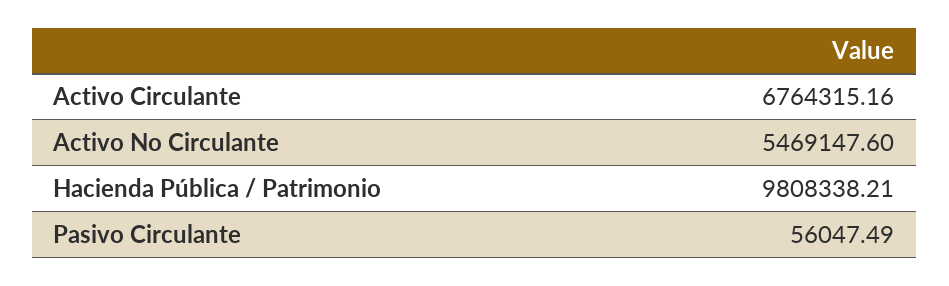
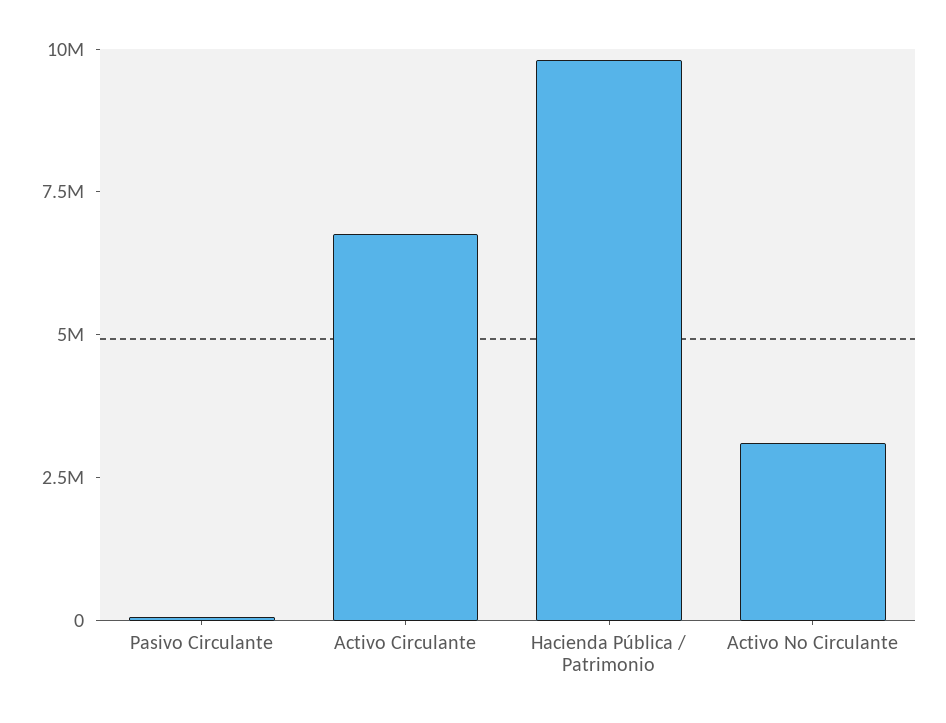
  {
    "Activo Circulante": 6764315.16,
-   "Activo No Circulante": 5469147.6,
+   "Activo No Circulante": 3000000,
    "Hacienda Pública / Patrimonio": 9808338.21,
    "Pasivo Circulante": 56047.49
  }

